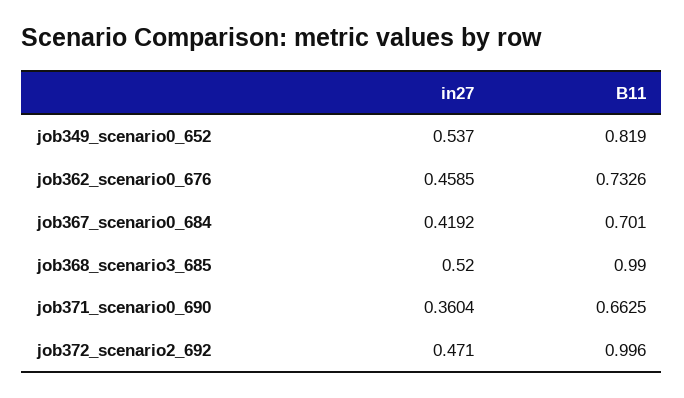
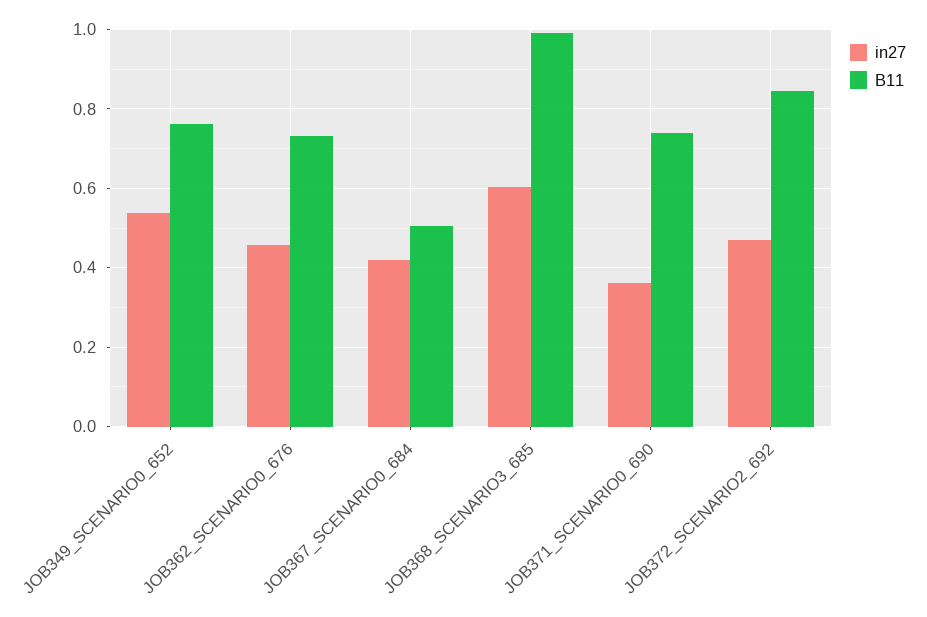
  {
    "in27": {
      "job349_scenario0_652": 0.537,
      "job362_scenario0_676": 0.4585,
      "job367_scenario0_684": 0.4192,
-     "job368_scenario3_685": 0.52,
+     "job368_scenario3_685": 0.6,
      "job371_scenario0_690": 0.3604,
      "job372_scenario2_692": 0.471
    },
    "B11": {
-     "job349_scenario0_652": 0.819,
+     "job349_scenario0_652": 0.76,
      "job362_scenario0_676": 0.7326,
-     "job367_scenario0_684": 0.701,
+     "job367_scenario0_684": 0.5,
      "job368_scenario3_685": 0.99,
-     "job371_scenario0_690": 0.6625,
+     "job371_scenario0_690": 0.74,
-     "job372_scenario2_692": 0.996
+     "job372_scenario2_692": 0.84
    }
  }

